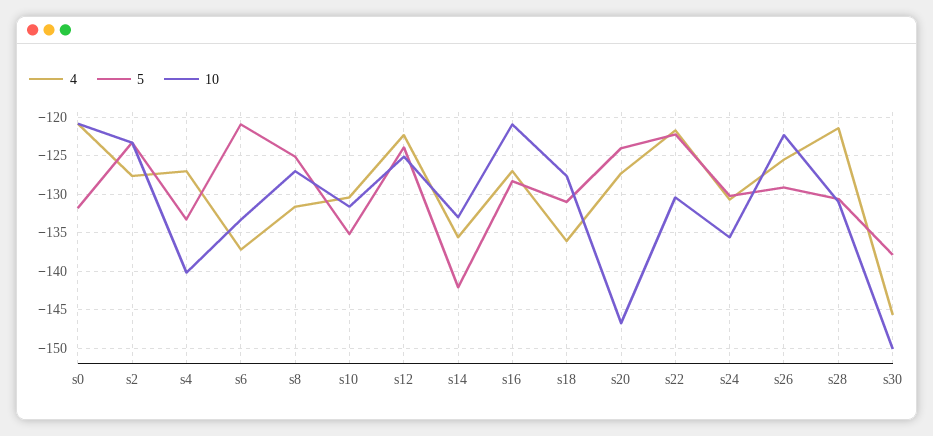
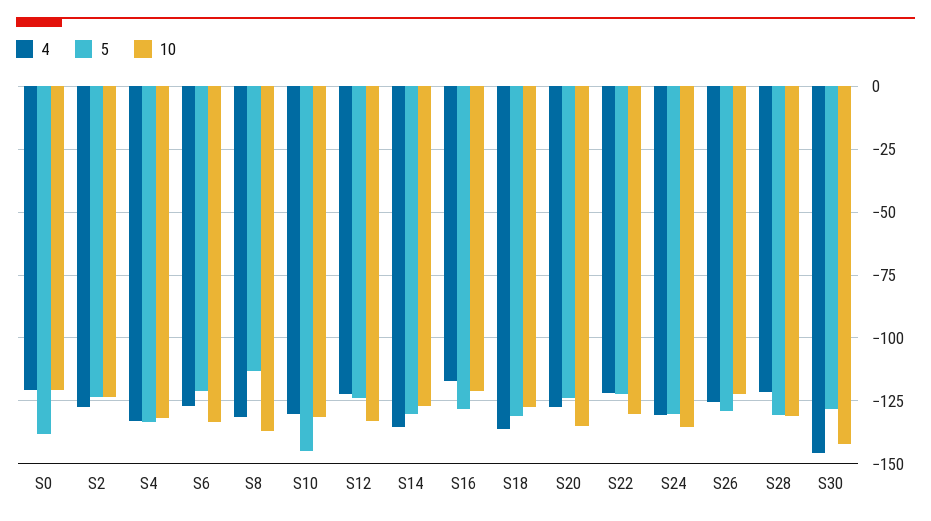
  {
    "4": {
      "s0": -121,
      "s2": -128,
-     "s4": -127,
+     "s4": -132.5,
-     "s6": -137,
+     "s6": -127.5,
      "s8": -132,
      "s10": -130,
      "s12": -122,
      "s14": -136,
-     "s16": -127,
+     "s16": -117.5,
      "s18": -136,
      "s20": -127,
      "s22": -122,
      "s24": -131,
      "s26": -126,
      "s28": -121,
      "s30": -146
    },
    "5": {
-     "s0": -132,
+     "s0": -137.5,
      "s2": -123,
      "s4": -133,
      "s6": -121,
-     "s8": -125,
+     "s8": -112.5,
-     "s10": -135,
+     "s10": -145,
      "s12": -124,
-     "s14": -142,
+     "s14": -130,
      "s16": -128,
      "s18": -131,
      "s20": -124,
      "s22": -122,
      "s24": -130,
      "s26": -129,
      "s28": -131,
-     "s30": -138
+     "s30": -127.5
    },
    "10": {
      "s0": -121,
      "s2": -123,
-     "s4": -140,
+     "s4": -132.5,
      "s6": -133,
-     "s8": -127,
+     "s8": -137.5,
      "s10": -132,
-     "s12": -125,
+     "s12": -132.5,
-     "s14": -133,
+     "s14": -127.5,
      "s16": -121,
      "s18": -128,
-     "s20": -147,
+     "s20": -135,
      "s22": -130,
      "s24": -136,
      "s26": -122,
      "s28": -131,
-     "s30": -150
+     "s30": -142.5
    }
  }

